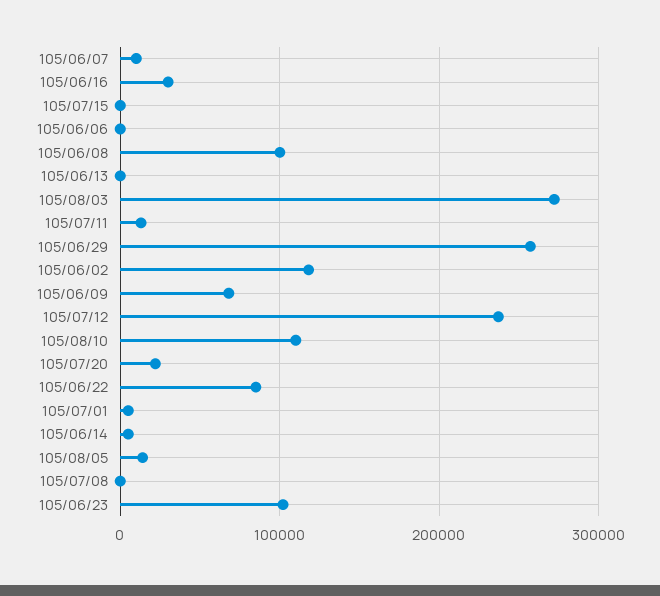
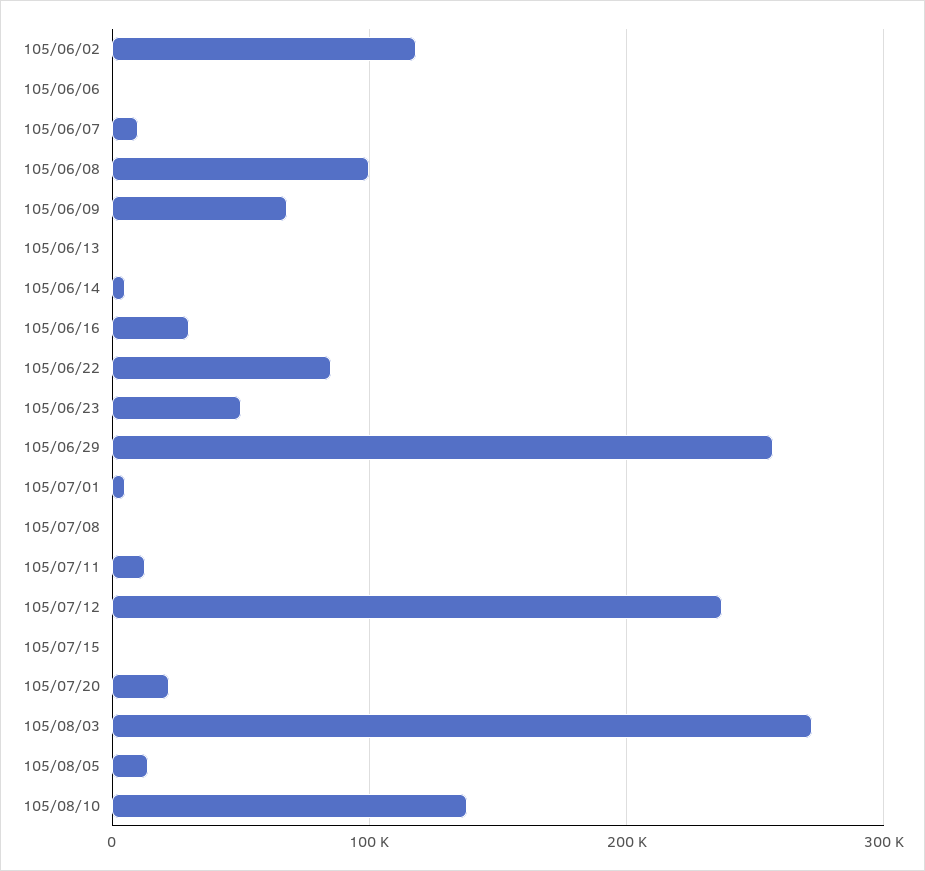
  {
    "105/06/07": 10000,
    "105/06/16": 30000,
    "105/07/15": 0,
    "105/06/06": 0,
    "105/06/08": 100000,
    "105/06/13": 0,
    "105/08/03": 270000,
    "105/07/11": 10000,
    "105/06/29": 260000,
    "105/06/02": 120000,
    "105/06/09": 70000,
    "105/07/12": 240000,
-   "105/08/10": 110000,
+   "105/08/10": 140000,
    "105/07/20": 20000,
    "105/06/22": 90000,
    "105/07/01": 10000,
    "105/06/14": 10000,
    "105/08/05": 10000,
    "105/07/08": 0,
-   "105/06/23": 100000
+   "105/06/23": 50000
  }

